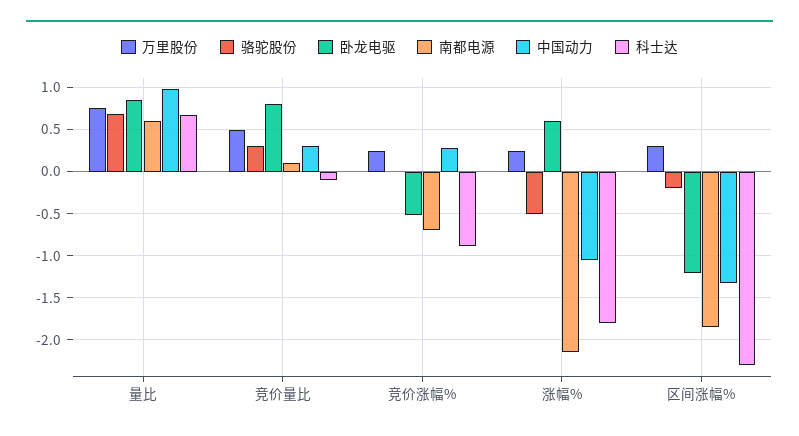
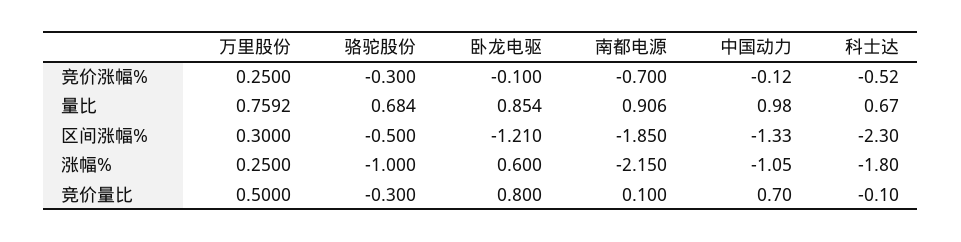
  {
    "万里股份": {
      "量比": 0.7592,
      "竞价量比": 0.5,
      "竞价涨幅%": 0.25,
      "涨幅%": 0.25,
      "区间涨幅%": 0.3
    },
    "骆驼股份": {
      "量比": 0.684,
-     "竞价量比": 0.3,
+     "竞价量比": -0.3,
-     "竞价涨幅%": 0,
+     "竞价涨幅%": -0.3,
-     "涨幅%": -0.5,
+     "涨幅%": -1,
-     "区间涨幅%": -0.2
+     "区间涨幅%": -0.5
    },
    "卧龙电驱": {
      "量比": 0.854,
      "竞价量比": 0.8,
-     "竞价涨幅%": -0.5,
+     "竞价涨幅%": -0.1,
      "涨幅%": 0.6,
      "区间涨幅%": -1.21
    },
    "南都电源": {
-     "量比": 0.6,
+     "量比": 0.906,
      "竞价量比": 0.1,
      "竞价涨幅%": -0.7,
      "涨幅%": -2.15,
      "区间涨幅%": -1.85
    },
    "中国动力": {
      "量比": 0.98,
-     "竞价量比": 0.3,
+     "竞价量比": 0.7,
-     "竞价涨幅%": 0.3,
+     "竞价涨幅%": -0.12,
      "涨幅%": -1.05,
      "区间涨幅%": -1.33
    },
    "科士达": {
      "量比": 0.67,
      "竞价量比": -0.1,
-     "竞价涨幅%": -0.9,
+     "竞价涨幅%": -0.52,
      "涨幅%": -1.8,
      "区间涨幅%": -2.3
    }
  }

